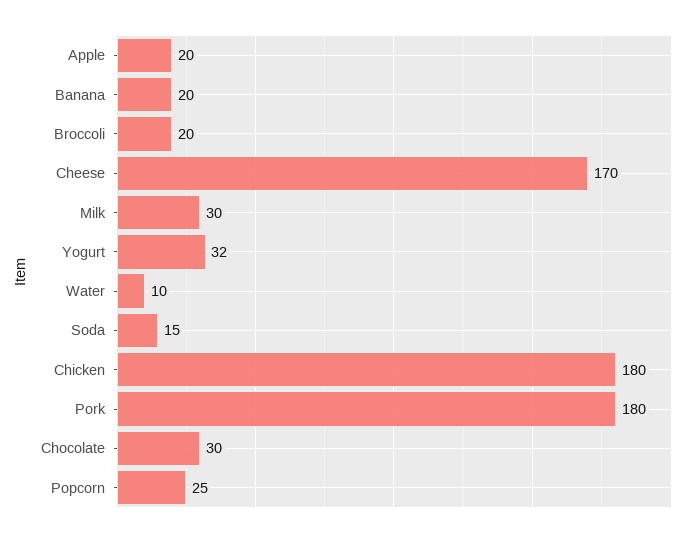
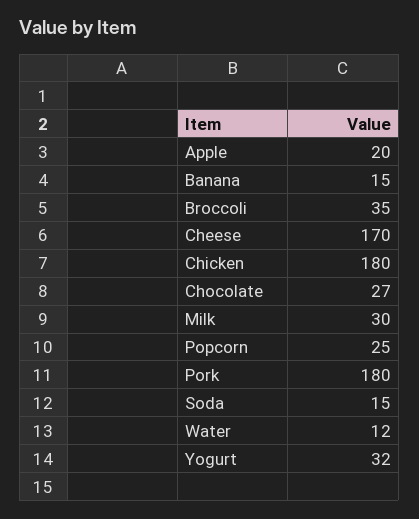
  {
    "Apple": 20,
-   "Banana": 20,
+   "Banana": 15,
-   "Broccoli": 20,
+   "Broccoli": 35,
    "Cheese": 170,
    "Milk": 30,
    "Yogurt": 32,
-   "Water": 10,
+   "Water": 12,
    "Soda": 15,
    "Chicken": 180,
    "Pork": 180,
-   "Chocolate": 30,
+   "Chocolate": 27,
    "Popcorn": 25
  }

